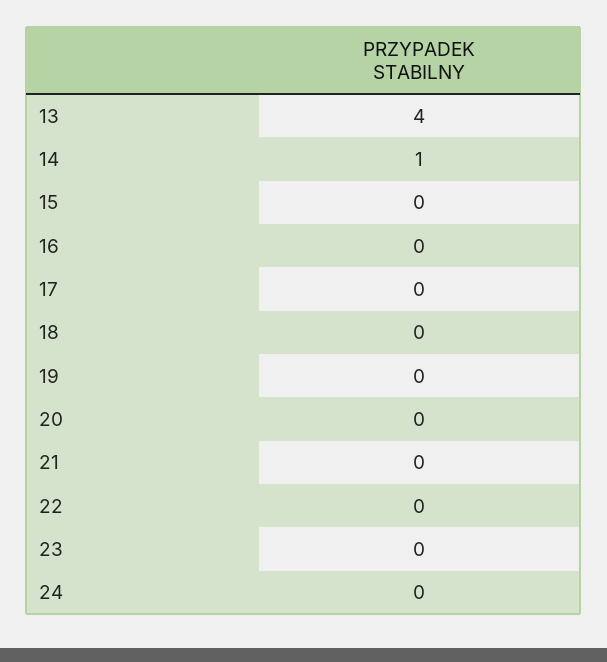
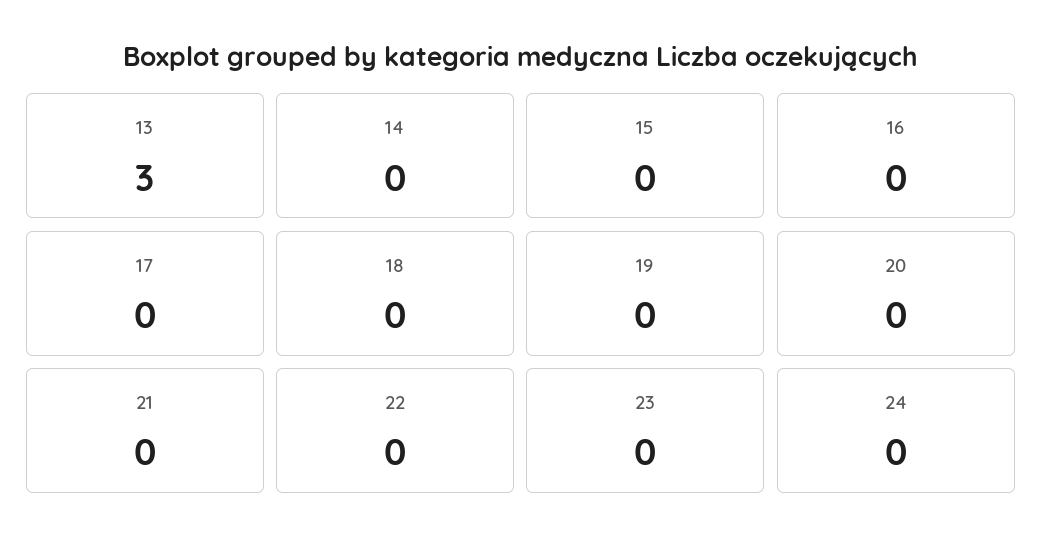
  {
-   "13": 4,
+   "13": 3,
-   "14": 1,
+   "14": 0,
    "15": 0,
    "16": 0,
    "17": 0,
    "18": 0,
    "19": 0,
    "20": 0,
    "21": 0,
    "22": 0,
    "23": 0,
    "24": 0
  }

